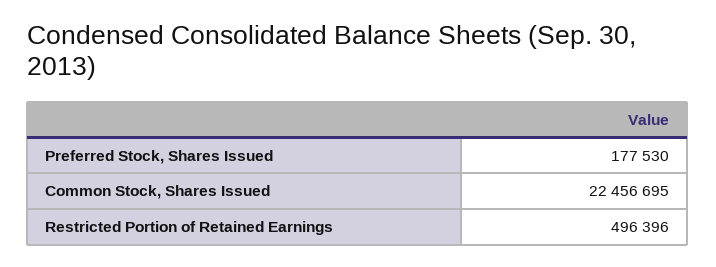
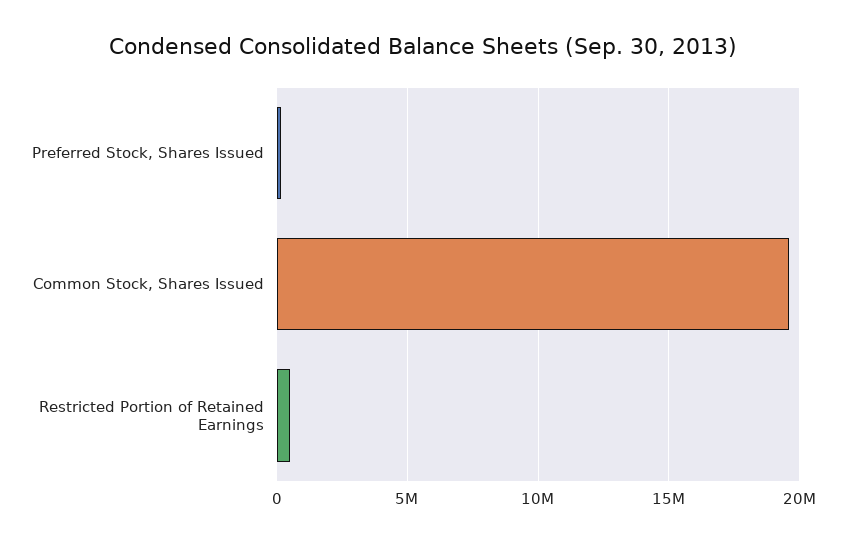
  {
    "Preferred Stock, Shares Issued": 177530,
-   "Common Stock, Shares Issued": 22456695,
+   "Common Stock, Shares Issued": 19500000,
    "Restricted Portion of Retained Earnings": 496396
  }

